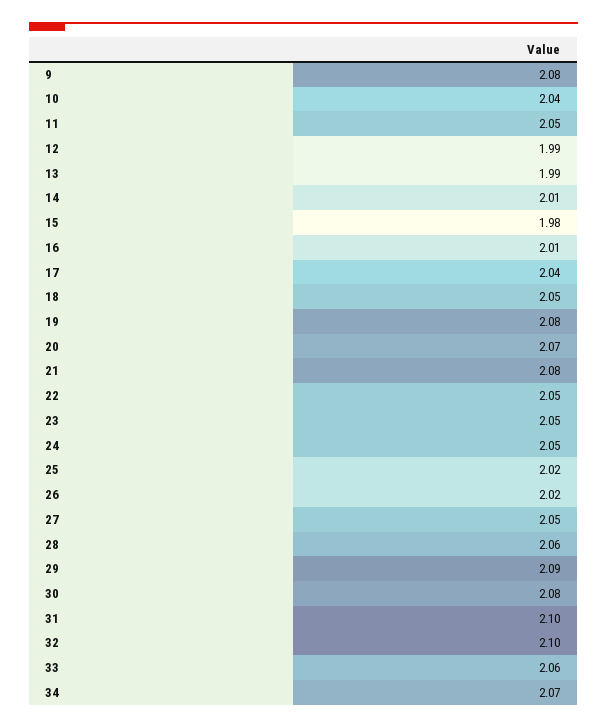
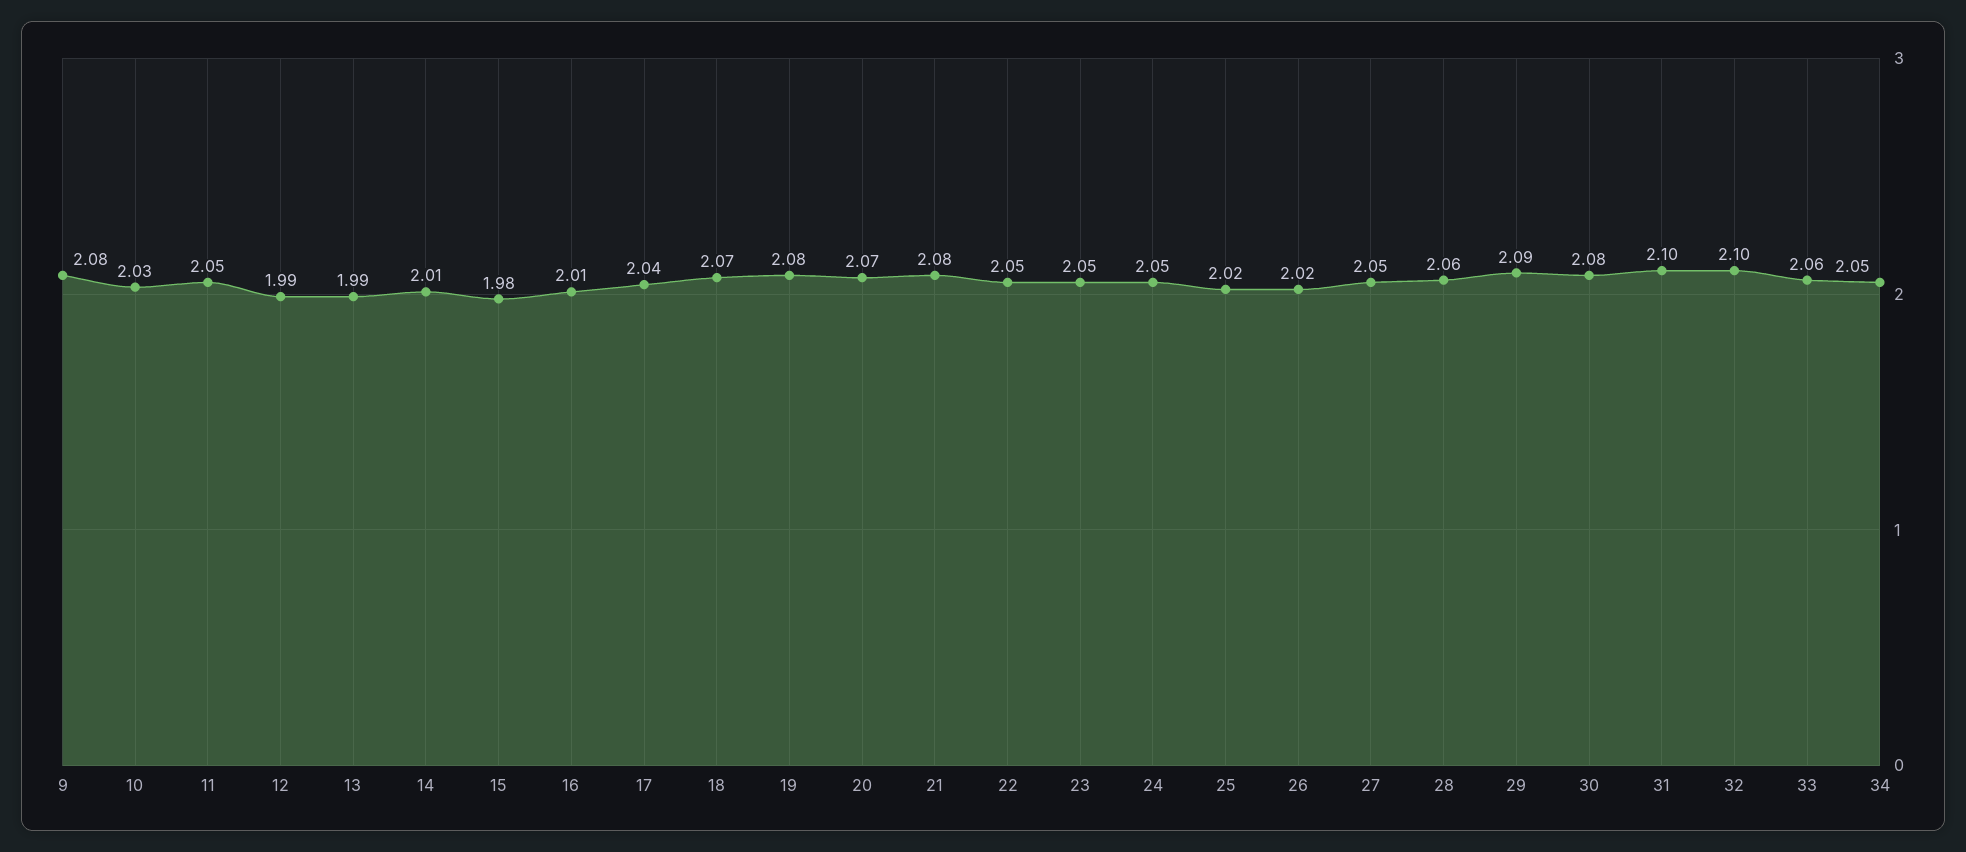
  {
    "9": 2.08,
-   "10": 2.04,
+   "10": 2.03,
    "11": 2.05,
    "12": 1.99,
    "13": 1.99,
    "14": 2.01,
    "15": 1.98,
    "16": 2.01,
    "17": 2.04,
-   "18": 2.05,
+   "18": 2.07,
    "19": 2.08,
    "20": 2.07,
    "21": 2.08,
    "22": 2.05,
    "23": 2.05,
    "24": 2.05,
    "25": 2.02,
    "26": 2.02,
    "27": 2.05,
    "28": 2.06,
    "29": 2.09,
    "30": 2.08,
    "31": 2.1,
    "32": 2.1,
    "33": 2.06,
-   "34": 2.07
+   "34": 2.05
  }

